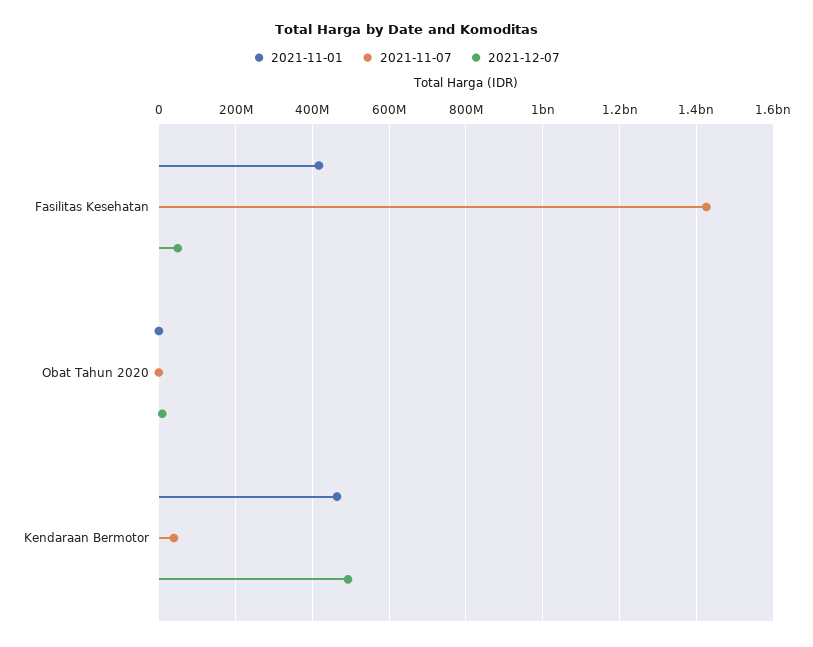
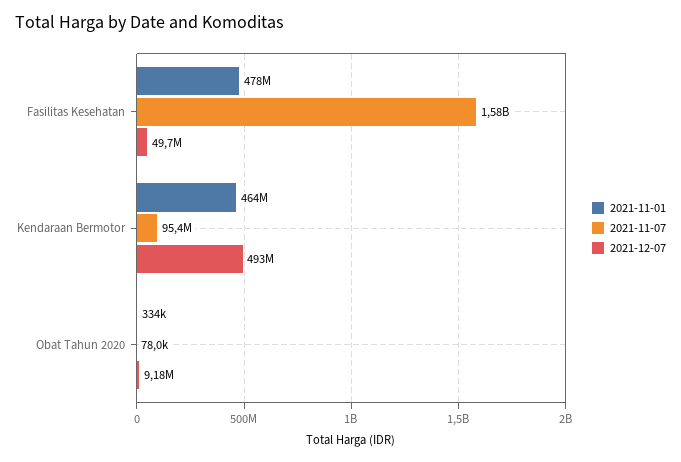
  {
    "2021-11-01": {
-     "Fasilitas Kesehatan": 420000000,
+     "Fasilitas Kesehatan": 478000000,
      "Obat Tahun 2020": 334000,
      "Kendaraan Bermotor": 464000000
    },
    "2021-11-07": {
-     "Fasilitas Kesehatan": 1420000000,
+     "Fasilitas Kesehatan": 1580000000,
      "Obat Tahun 2020": 78000,
-     "Kendaraan Bermotor": 40000000
+     "Kendaraan Bermotor": 95400000
    },
    "2021-12-07": {
      "Fasilitas Kesehatan": 49700000,
      "Obat Tahun 2020": 9180000,
      "Kendaraan Bermotor": 493000000
    }
  }

